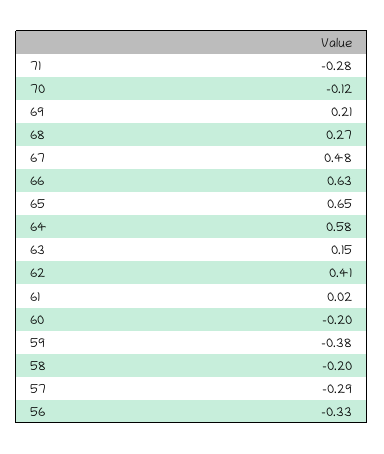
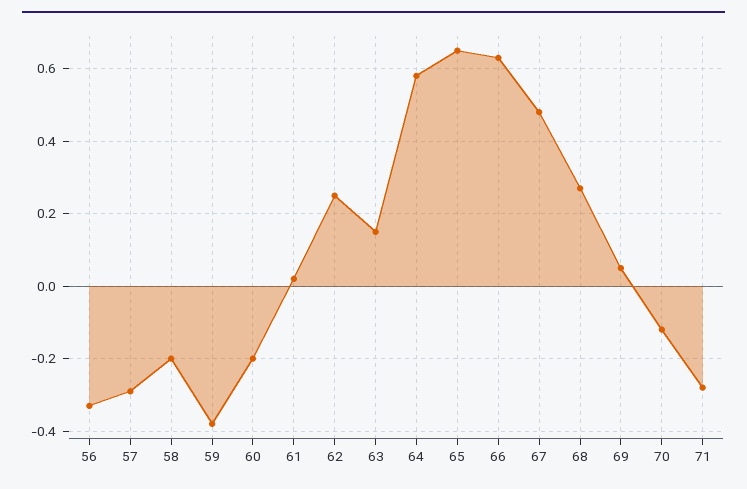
  {
    "71": -0.28,
    "70": -0.12,
-   "69": 0.21,
+   "69": 0.05,
    "68": 0.27,
    "67": 0.48,
    "66": 0.63,
    "65": 0.65,
    "64": 0.58,
    "63": 0.15,
-   "62": 0.41,
+   "62": 0.25,
    "61": 0.02,
    "60": -0.2,
    "59": -0.38,
    "58": -0.2,
    "57": -0.29,
    "56": -0.33
  }

